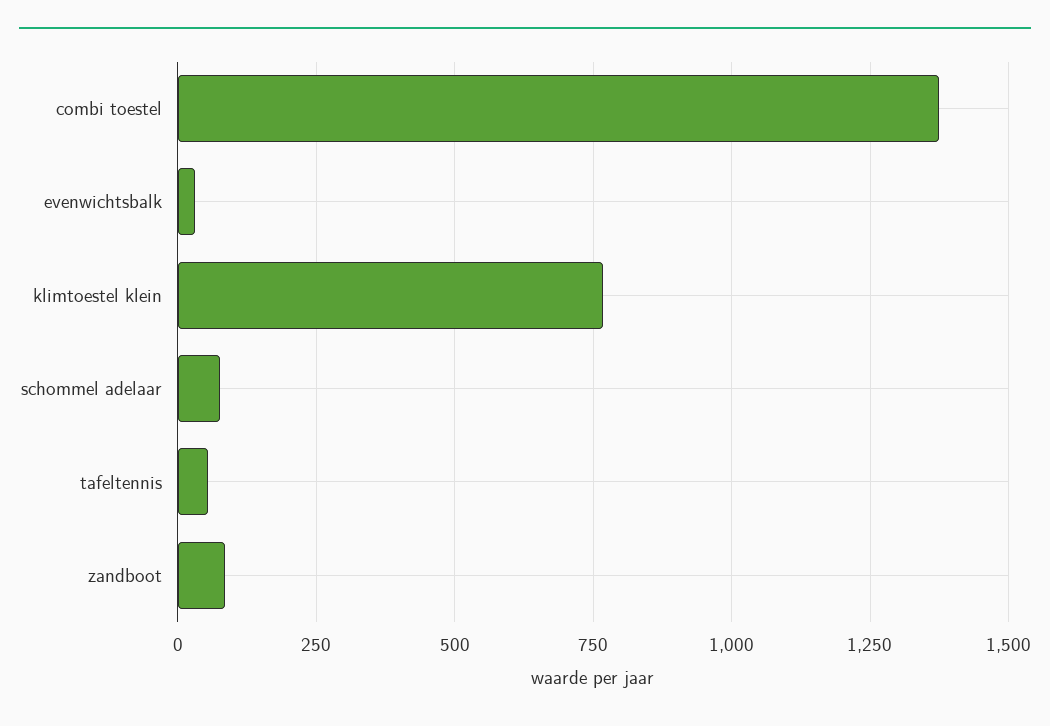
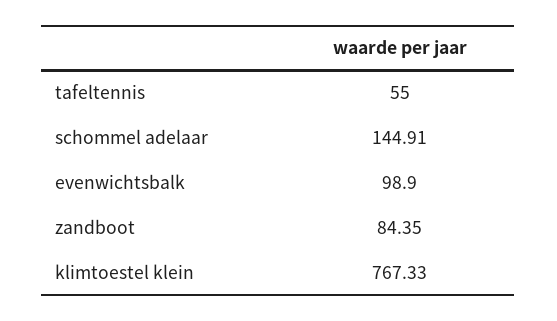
  {
-   "combi toestel": 1375,
-   "evenwichtsbalk": 25,
+   "evenwichtsbalk": 98.9,
    "klimtoestel klein": 767.33,
-   "schommel adelaar": 75,
+   "schommel adelaar": 144.91,
    "tafeltennis": 55,
    "zandboot": 84.35
  }

